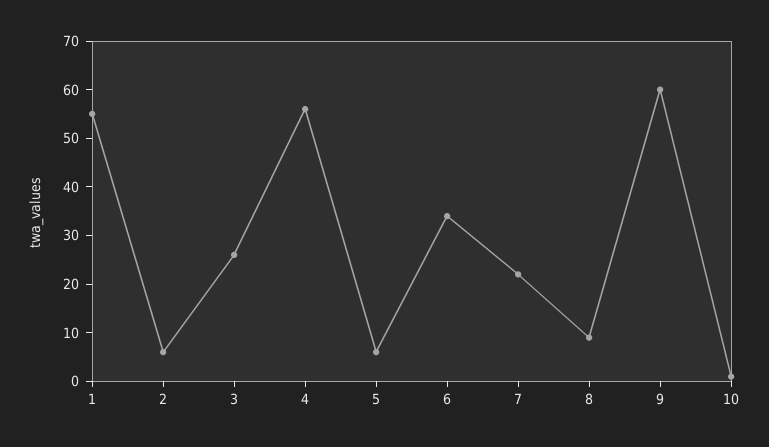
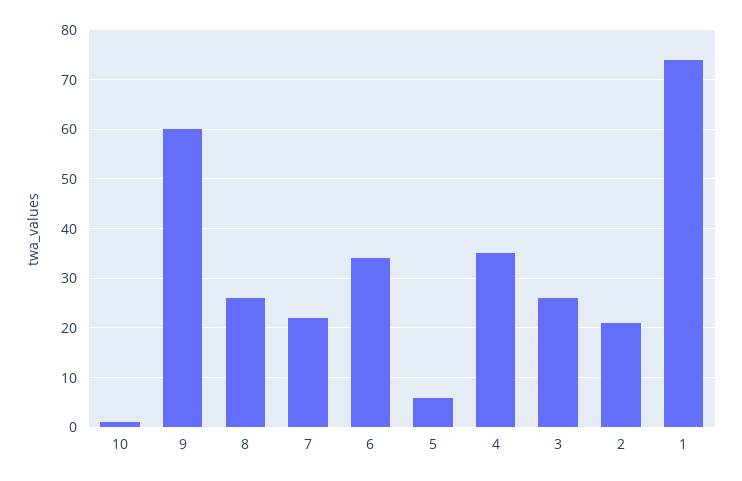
  {
-   "1": 55,
+   "1": 75,
-   "2": 5,
+   "2": 20,
    "3": 25,
-   "4": 55,
+   "4": 35,
    "5": 5,
    "6": 35,
    "7": 20,
-   "8": 10,
+   "8": 25,
    "9": 60,
    "10": 0
  }

